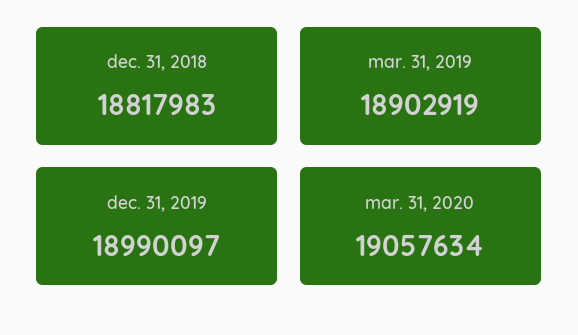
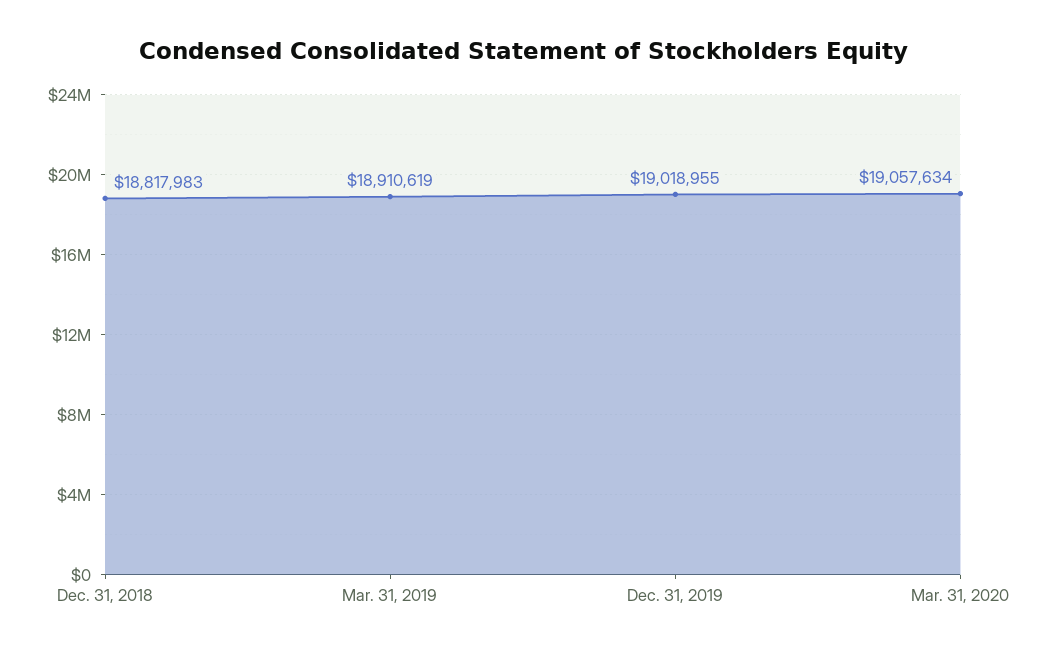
  {
    "dec. 31, 2018": 18817983,
-   "mar. 31, 2019": 18902919,
+   "mar. 31, 2019": 18910619,
-   "dec. 31, 2019": 18990097,
+   "dec. 31, 2019": 19018955,
    "mar. 31, 2020": 19057634
  }

